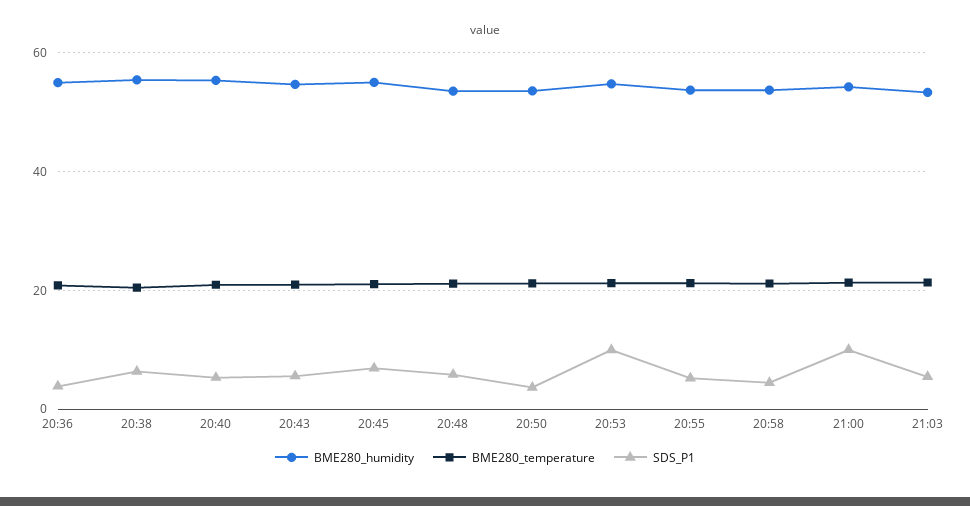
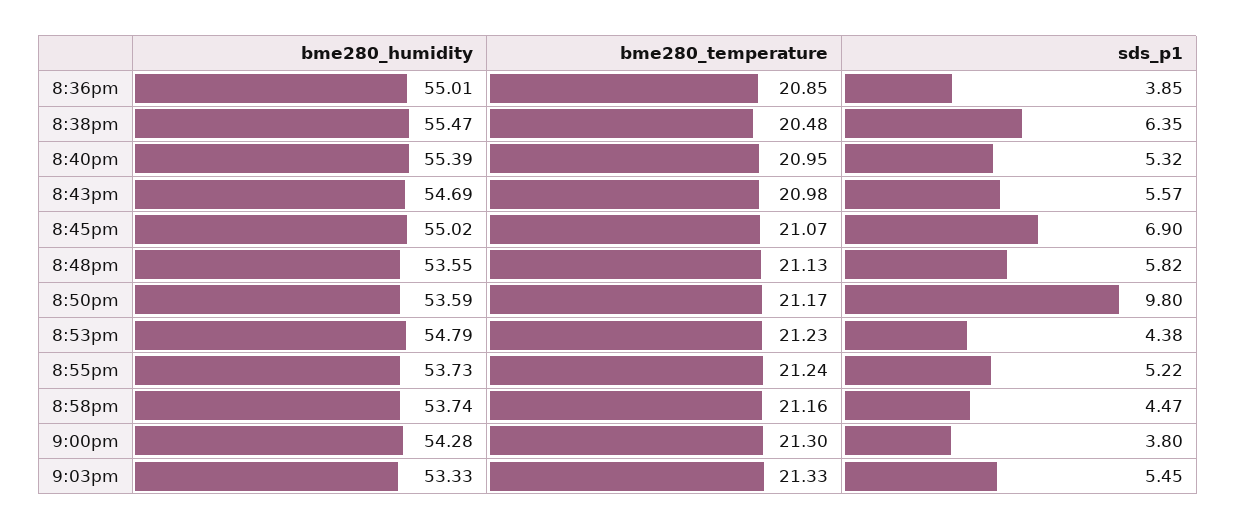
  {
    "BME280_humidity": {
      "20:36": 55.01,
      "20:38": 55.47,
      "20:40": 55.39,
      "20:43": 54.69,
      "20:45": 55.02,
      "20:48": 53.55,
      "20:50": 53.59,
      "20:53": 54.79,
      "20:55": 53.73,
      "20:58": 53.74,
      "21:00": 54.28,
      "21:03": 53.33
    },
    "BME280_temperature": {
      "20:36": 20.85,
      "20:38": 20.48,
      "20:40": 20.95,
      "20:43": 20.98,
      "20:45": 21.07,
      "20:48": 21.13,
      "20:50": 21.17,
      "20:53": 21.23,
      "20:55": 21.24,
      "20:58": 21.16,
      "21:00": 21.3,
      "21:03": 21.33
    },
    "SDS_P1": {
      "20:36": 3.85,
      "20:38": 6.35,
      "20:40": 5.32,
      "20:43": 5.57,
      "20:45": 6.9,
      "20:48": 5.82,
-     "20:50": 4,
+     "20:50": 9.8,
-     "20:53": 10,
+     "20:53": 4.38,
      "20:55": 5.22,
      "20:58": 4.47,
-     "21:00": 10,
+     "21:00": 3.8,
      "21:03": 5.45
    }
  }

